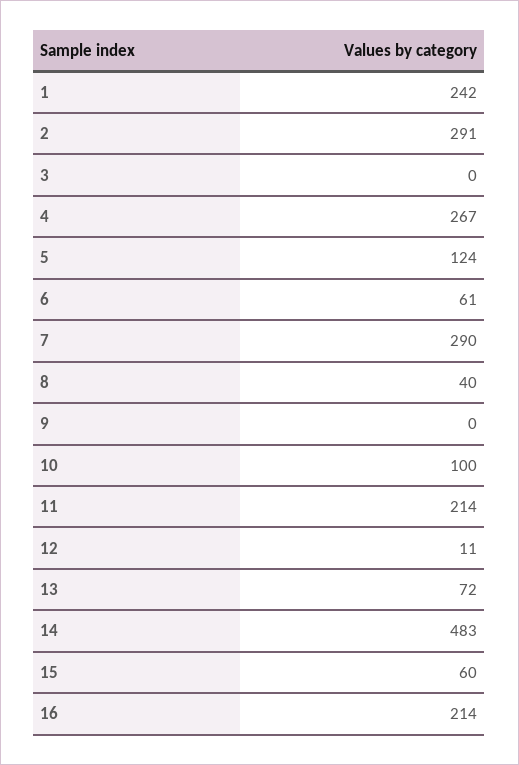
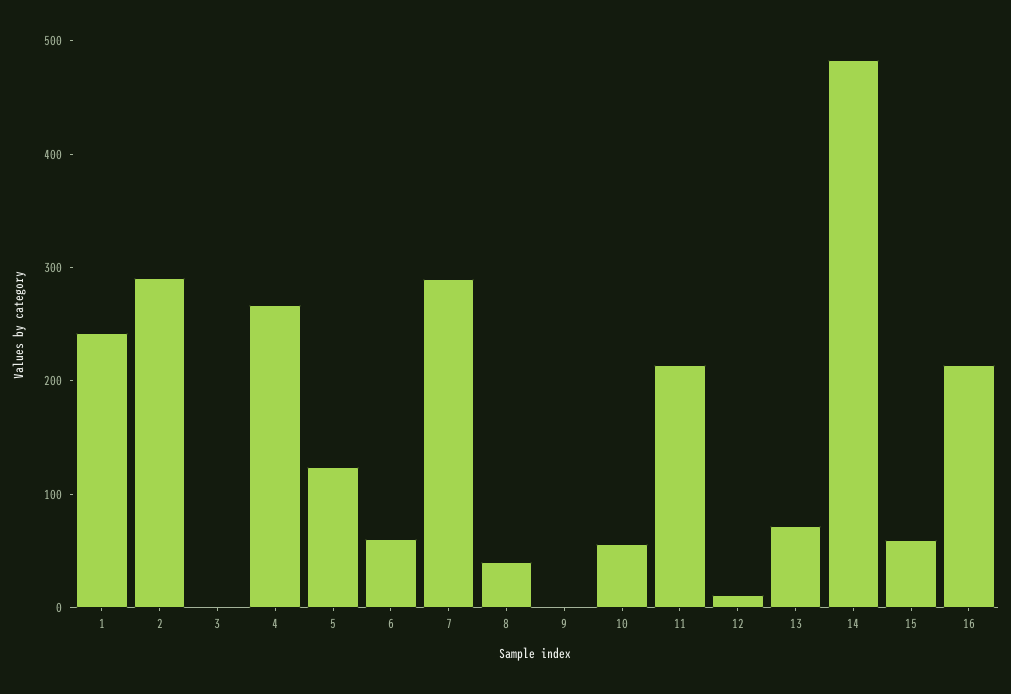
  {
    "1": 242,
    "2": 291,
    "3": 0,
    "4": 267,
    "5": 124,
    "6": 61,
    "7": 290,
    "8": 40,
    "9": 0,
-   "10": 100,
+   "10": 60,
    "11": 214,
    "12": 11,
    "13": 72,
    "14": 483,
    "15": 60,
    "16": 214
  }

